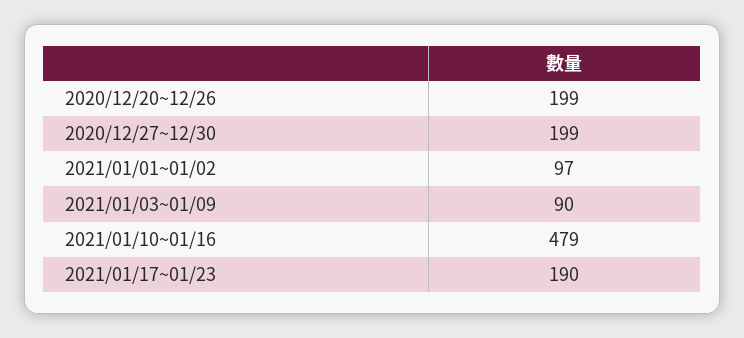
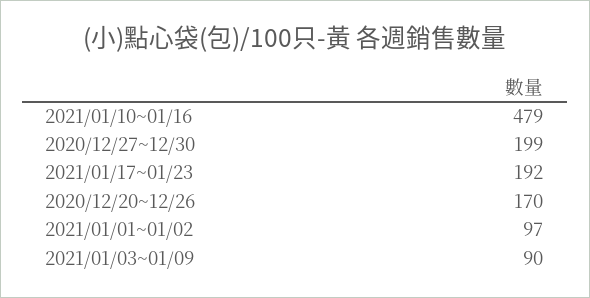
  {
-   "2020/12/20~12/26": 199,
+   "2020/12/20~12/26": 170,
    "2020/12/27~12/30": 199,
    "2021/01/01~01/02": 97,
    "2021/01/03~01/09": 90,
    "2021/01/10~01/16": 479,
-   "2021/01/17~01/23": 190
+   "2021/01/17~01/23": 192
  }

